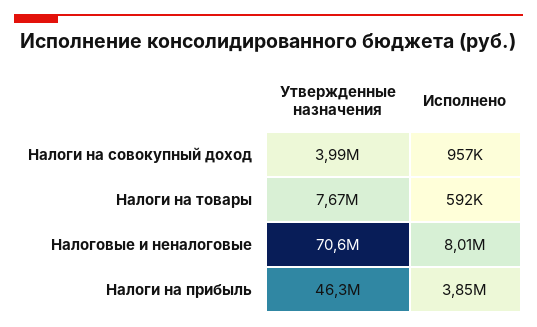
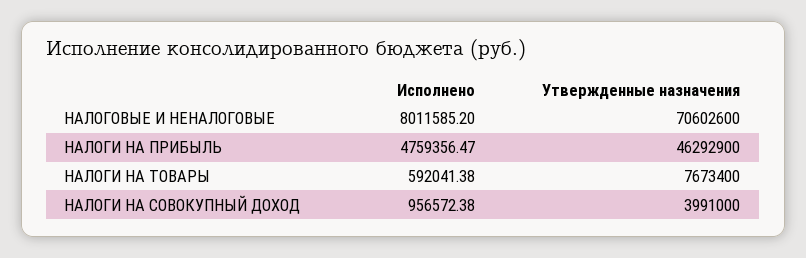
  {
    "Утвержденные назначения": {
      "Налоги на совокупный доход": 3991000,
      "Налоги на товары": 7673400,
      "Налоговые и неналоговые": 70602600,
      "Налоги на прибыль": 46292900
    },
    "Исполнено": {
      "Налоги на совокупный доход": 956572.38,
      "Налоги на товары": 592041.38,
      "Налоговые и неналоговые": 8011585.2,
-     "Налоги на прибыль": 3850000
+     "Налоги на прибыль": 4759356.47
    }
  }

